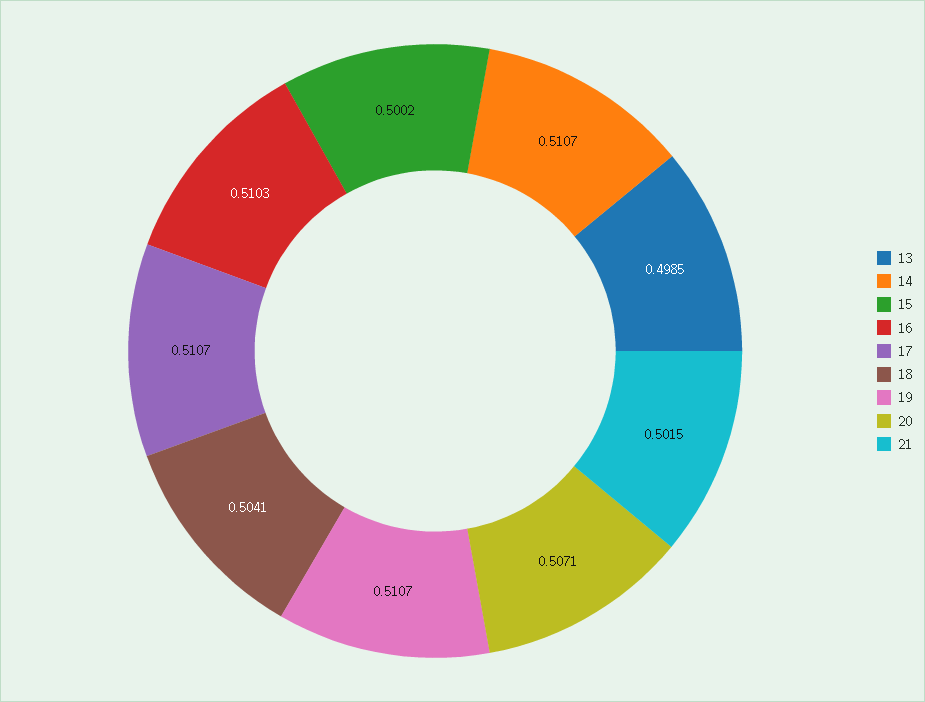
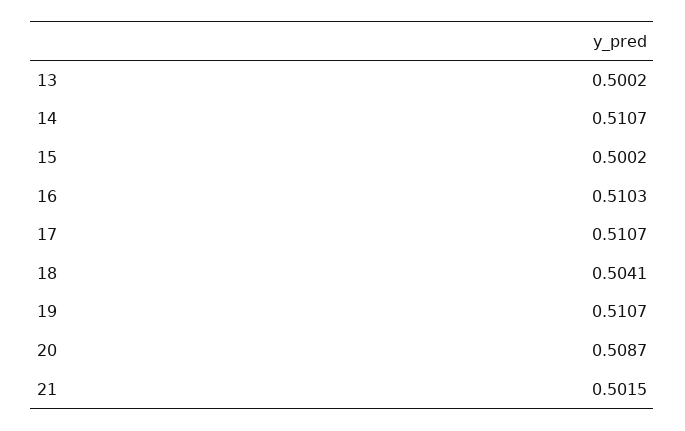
  {
-   "13": 0.4985,
+   "13": 0.5002,
    "14": 0.5107,
    "15": 0.5002,
    "16": 0.5103,
    "17": 0.5107,
    "18": 0.5041,
    "19": 0.5107,
-   "20": 0.5071,
+   "20": 0.5087,
    "21": 0.5015
  }

